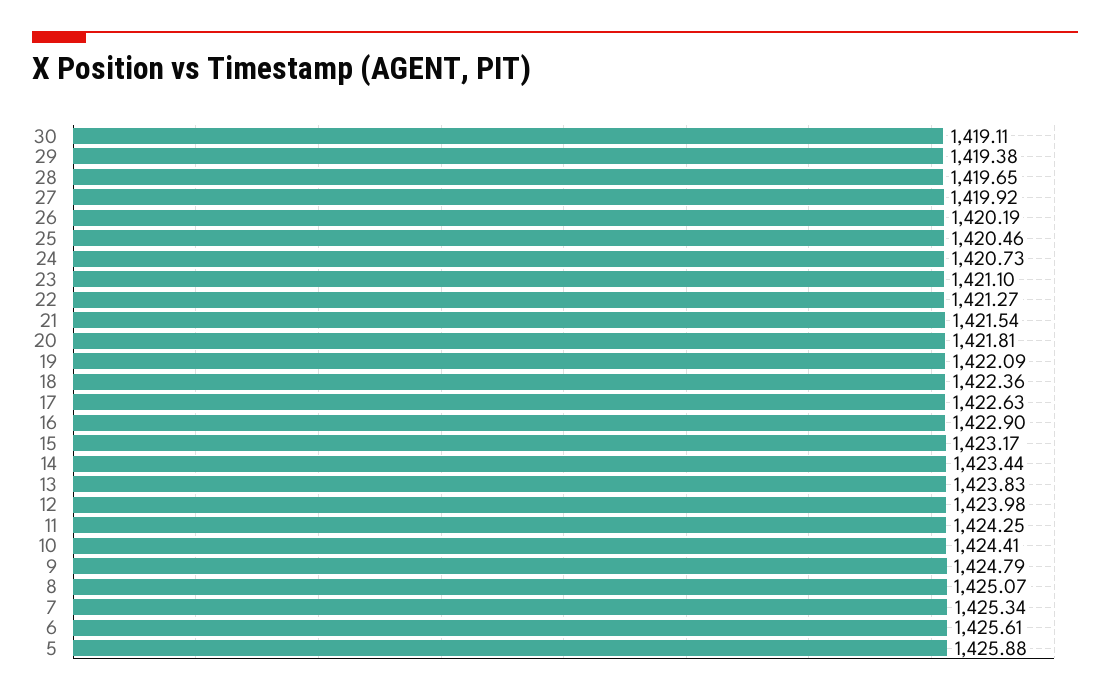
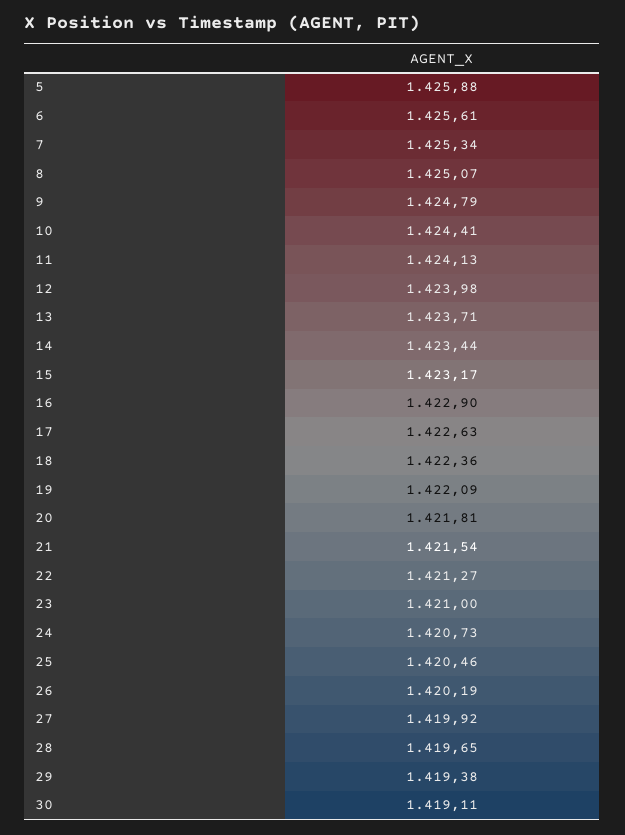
  {
    "30": 1419.11,
    "29": 1419.38,
    "28": 1419.65,
    "27": 1419.92,
    "26": 1420.19,
    "25": 1420.46,
    "24": 1420.73,
-   "23": 1421.1,
+   "23": 1421,
    "22": 1421.27,
    "21": 1421.54,
    "20": 1421.81,
    "19": 1422.09,
    "18": 1422.36,
    "17": 1422.63,
    "16": 1422.9,
    "15": 1423.17,
    "14": 1423.44,
-   "13": 1423.83,
+   "13": 1423.71,
    "12": 1423.98,
-   "11": 1424.25,
+   "11": 1424.13,
    "10": 1424.41,
    "9": 1424.79,
    "8": 1425.07,
    "7": 1425.34,
    "6": 1425.61,
    "5": 1425.88
  }

